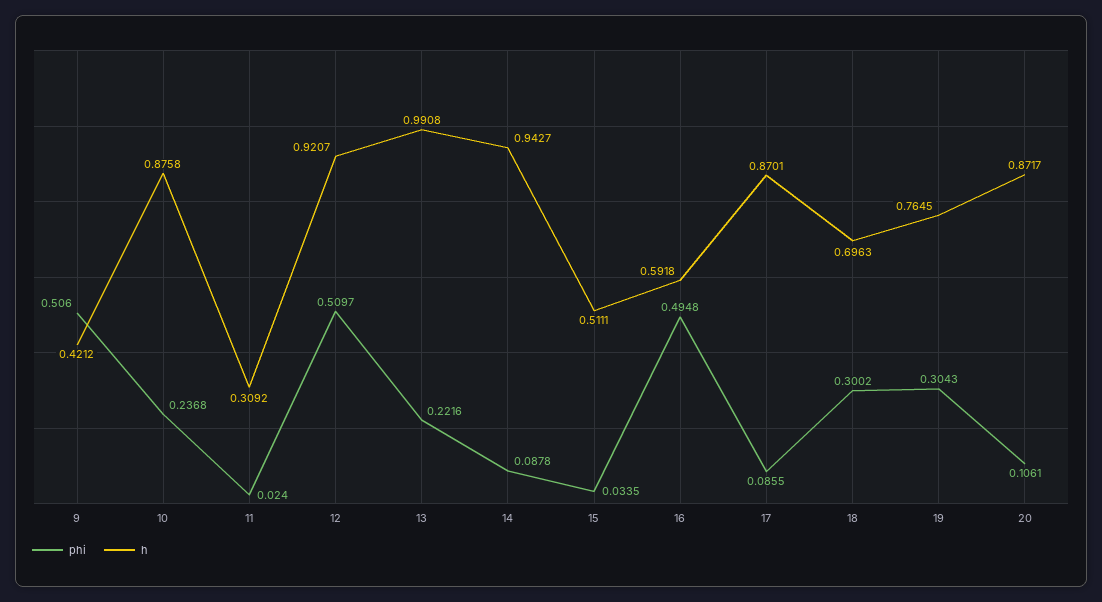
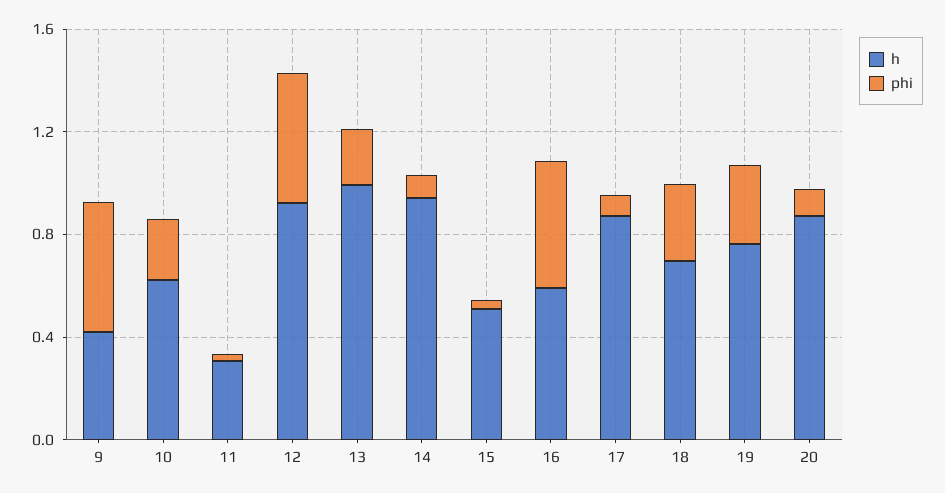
  {
    "phi": {
      "9": 0.506,
      "10": 0.2368,
      "11": 0.024,
      "12": 0.5097,
      "13": 0.2216,
      "14": 0.0878,
      "15": 0.0335,
      "16": 0.4948,
      "17": 0.0855,
      "18": 0.3002,
      "19": 0.3043,
      "20": 0.1061
    },
    "h": {
      "9": 0.4212,
-     "10": 0.8758,
+     "10": 0.6,
      "11": 0.3092,
      "12": 0.9207,
      "13": 0.9908,
      "14": 0.9427,
      "15": 0.5111,
      "16": 0.5918,
      "17": 0.8701,
      "18": 0.6963,
      "19": 0.7645,
      "20": 0.8717
    }
  }

